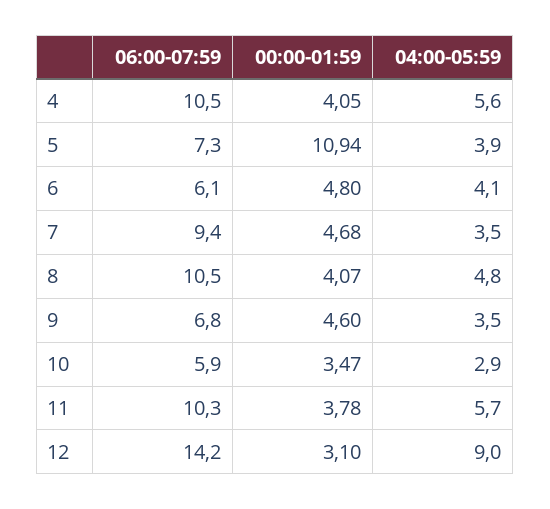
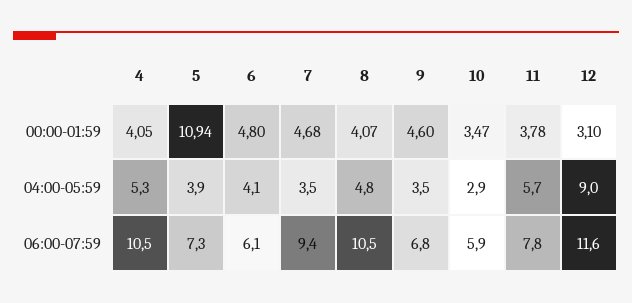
  {
    "06:00-07:59": {
      "4": 10.5,
      "5": 7.3,
      "6": 6.1,
      "7": 9.4,
      "8": 10.5,
      "9": 6.8,
      "10": 5.9,
-     "11": 10.3,
+     "11": 7.8,
-     "12": 14.2
+     "12": 11.6
    },
    "00:00-01:59": {
      "4": 4.05,
      "5": 10.94,
      "6": 4.8,
      "7": 4.68,
      "8": 4.07,
      "9": 4.6,
      "10": 3.47,
      "11": 3.78,
      "12": 3.1
    },
    "04:00-05:59": {
-     "4": 5.6,
+     "4": 5.3,
      "5": 3.9,
      "6": 4.1,
      "7": 3.5,
      "8": 4.8,
      "9": 3.5,
      "10": 2.9,
      "11": 5.7,
      "12": 9
    }
  }

